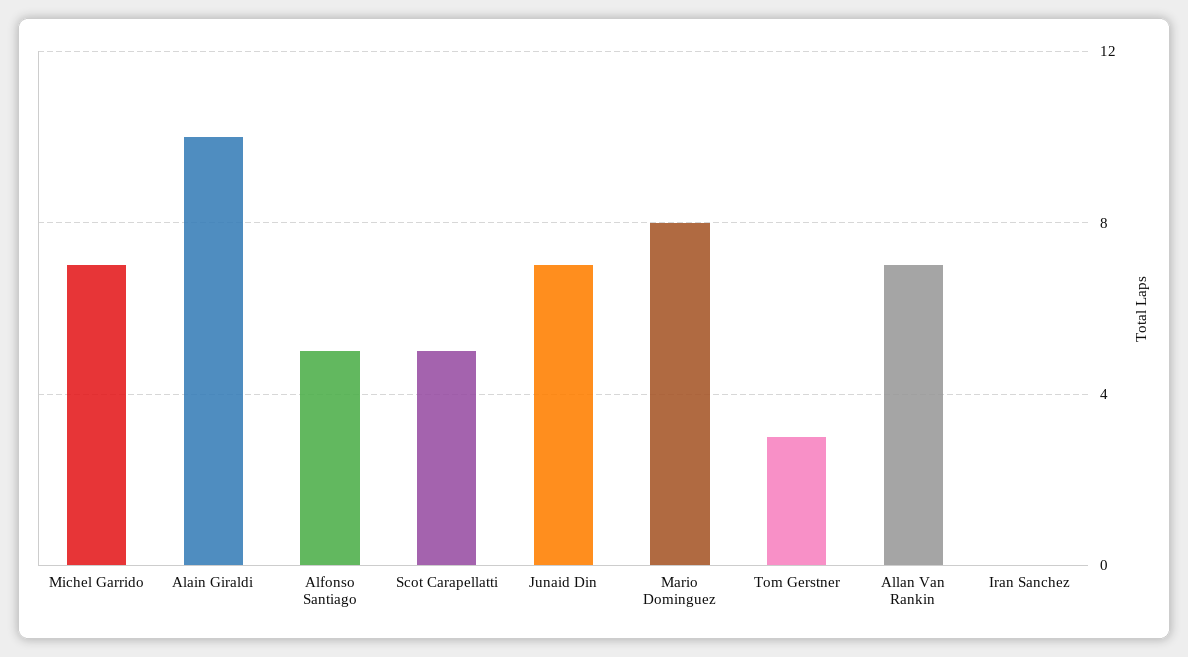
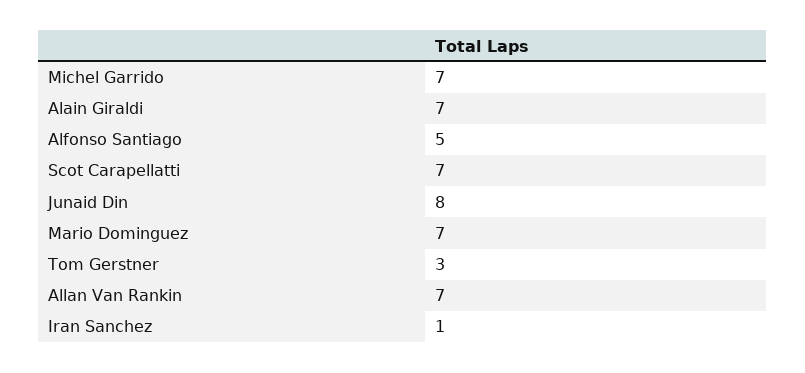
  {
    "Michel Garrido": 7,
-   "Alain Giraldi": 10,
+   "Alain Giraldi": 7,
    "Alfonso Santiago": 5,
-   "Scot Carapellatti": 5,
+   "Scot Carapellatti": 7,
-   "Junaid Din": 7,
+   "Junaid Din": 8,
-   "Mario Dominguez": 8,
+   "Mario Dominguez": 7,
    "Tom Gerstner": 3,
    "Allan Van Rankin": 7,
-   "Iran Sanchez": 0
+   "Iran Sanchez": 1
  }

